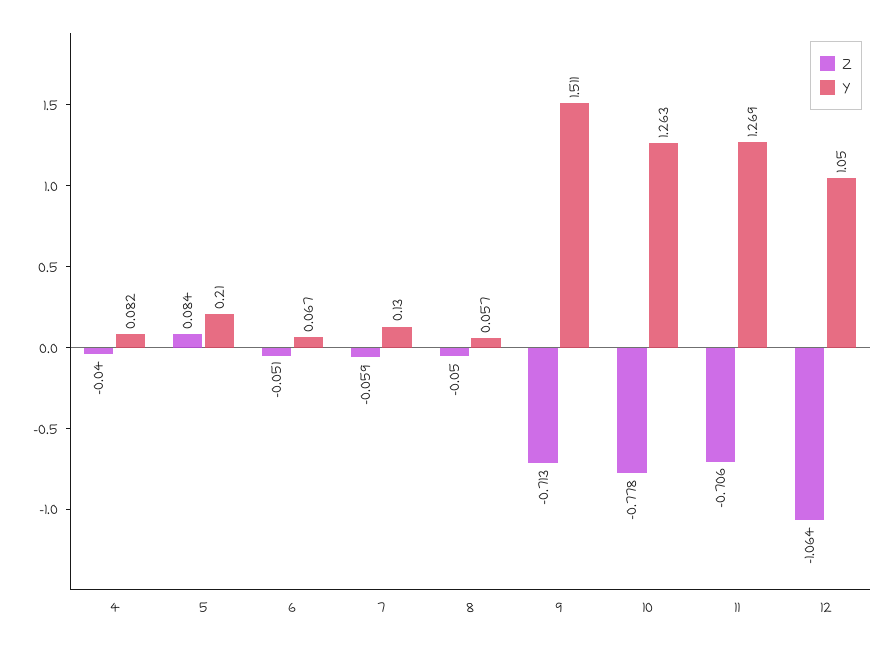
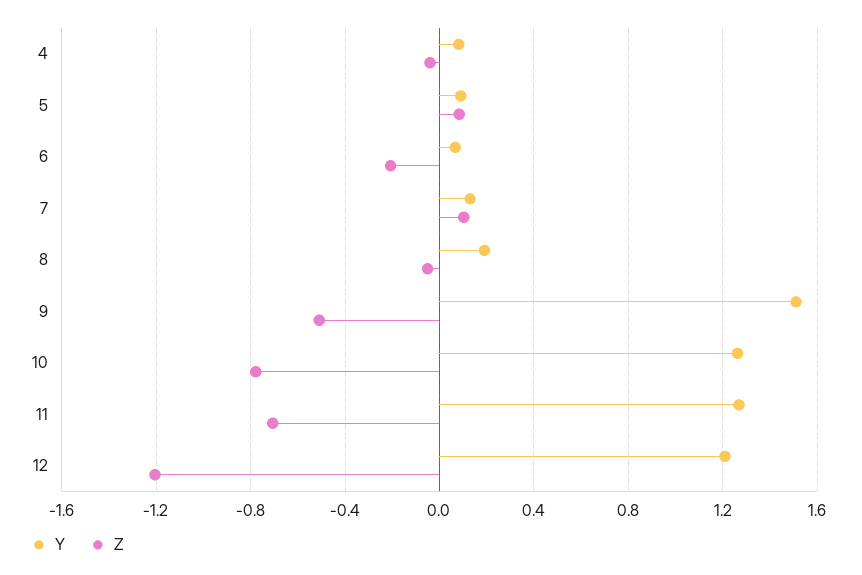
  {
    "Z": {
      "4": -0.04,
      "5": 0.084,
-     "6": -0.051,
+     "6": -0.2,
-     "7": -0.059,
+     "7": 0.1,
      "8": -0.05,
-     "9": -0.713,
+     "9": -0.5,
      "10": -0.778,
      "11": -0.706,
-     "12": -1.064
+     "12": -1.2
    },
    "Y": {
      "4": 0.082,
-     "5": 0.21,
+     "5": 0.1,
      "6": 0.067,
      "7": 0.13,
-     "8": 0.057,
+     "8": 0.2,
      "9": 1.511,
      "10": 1.263,
      "11": 1.269,
-     "12": 1.05
+     "12": 1.2
    }
  }

